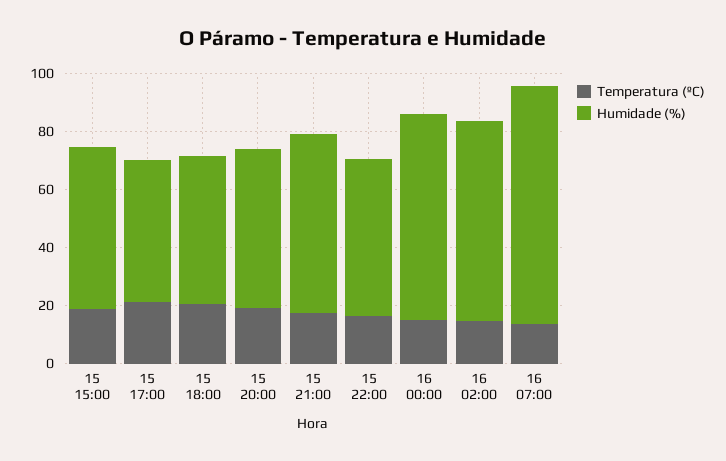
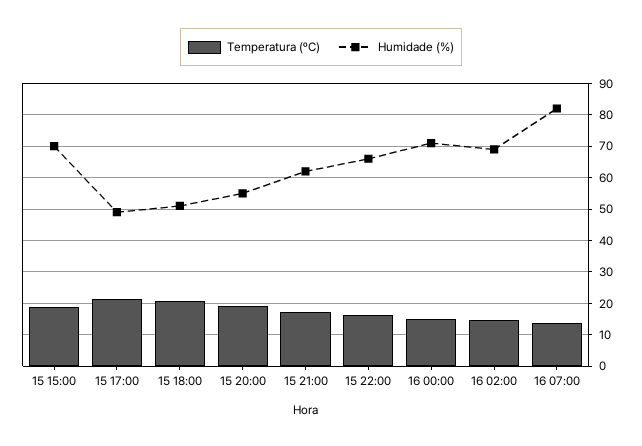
  {
    "Temperatura (ºC)": {
      "15 15:00": 18,
      "15 17:00": 22,
      "15 18:00": 20,
      "15 20:00": 20,
      "15 21:00": 18,
      "15 22:00": 16,
      "16 00:00": 16,
      "16 02:00": 14,
      "16 07:00": 14
    },
    "Humidade (%)": {
-     "15 15:00": 55,
+     "15 15:00": 70,
      "15 17:00": 50,
      "15 18:00": 52,
      "15 20:00": 56,
      "15 21:00": 62,
-     "15 22:00": 55,
+     "15 22:00": 66,
      "16 00:00": 72,
      "16 02:00": 70,
      "16 07:00": 82
    }
  }

